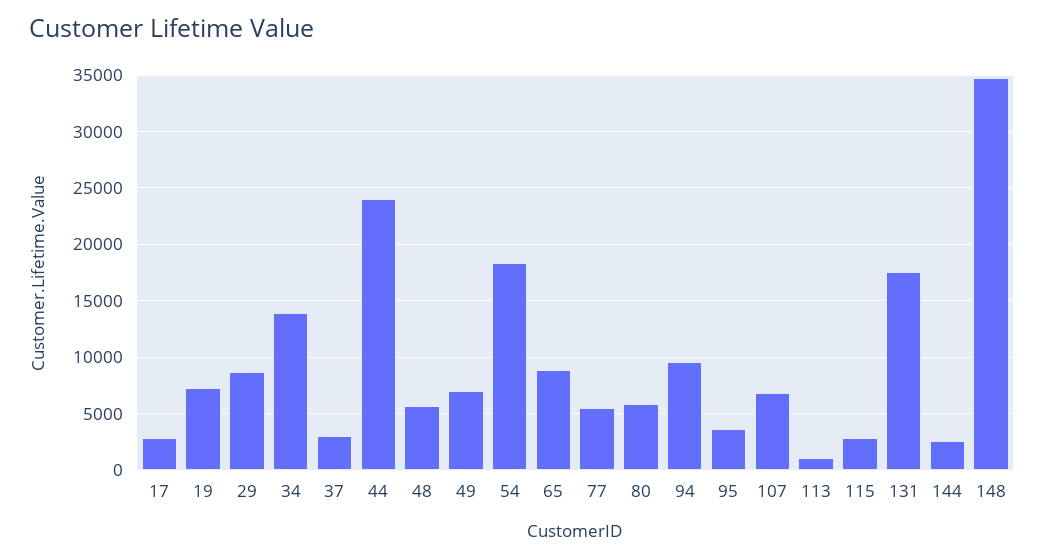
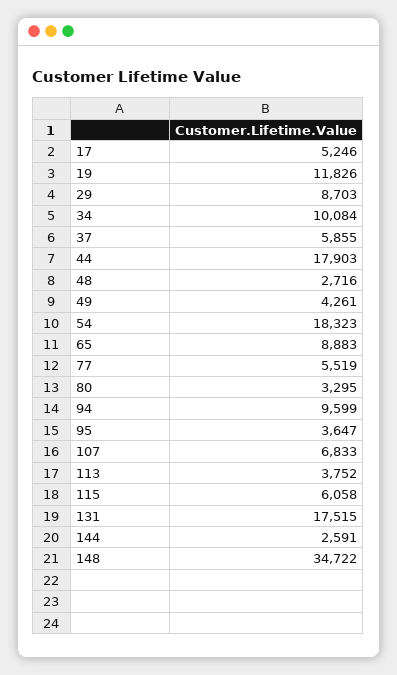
  {
-   "17": 3000,
+   "17": 5246,
-   "19": 7000,
+   "19": 11826,
    "29": 8703,
-   "34": 14000,
+   "34": 10084,
-   "37": 3000,
+   "37": 5855,
-   "44": 24000,
+   "44": 17903,
-   "48": 6000,
+   "48": 2716,
-   "49": 7000,
+   "49": 4261,
    "54": 18323,
    "65": 8883,
    "77": 5519,
-   "80": 6000,
+   "80": 3295,
    "94": 9599,
    "95": 3647,
    "107": 6833,
-   "113": 1000,
+   "113": 3752,
-   "115": 3000,
+   "115": 6058,
    "131": 17515,
    "144": 2591,
    "148": 34722
  }

